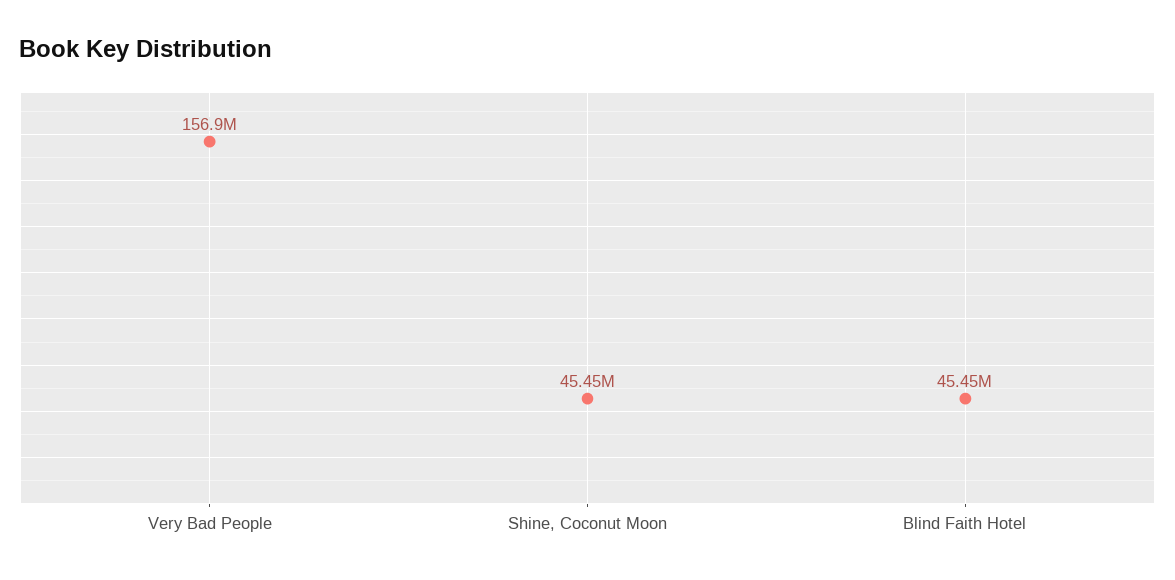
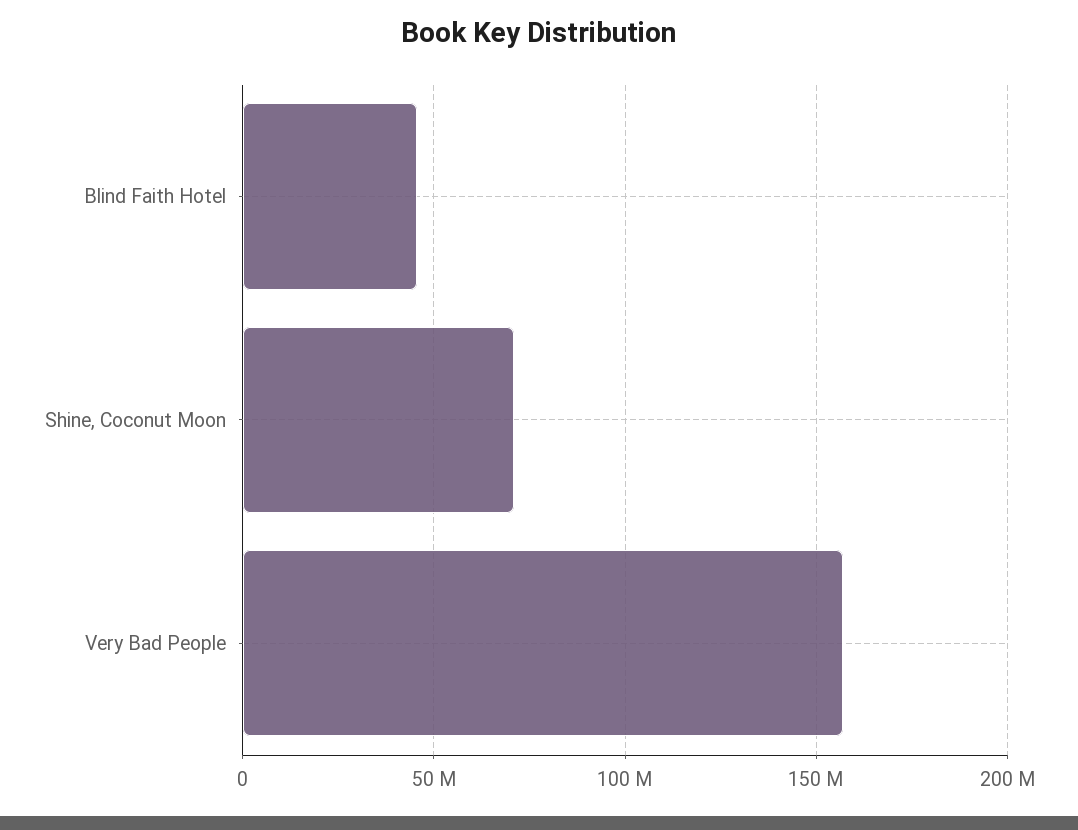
  {
    "Very Bad People": 156900000,
-   "Shine, Coconut Moon": 45450000,
+   "Shine, Coconut Moon": 70000000,
    "Blind Faith Hotel": 45450000
  }

